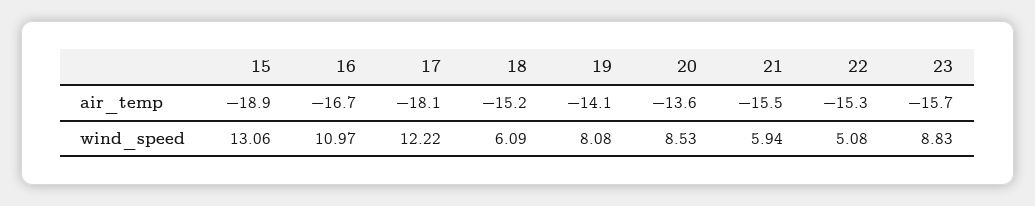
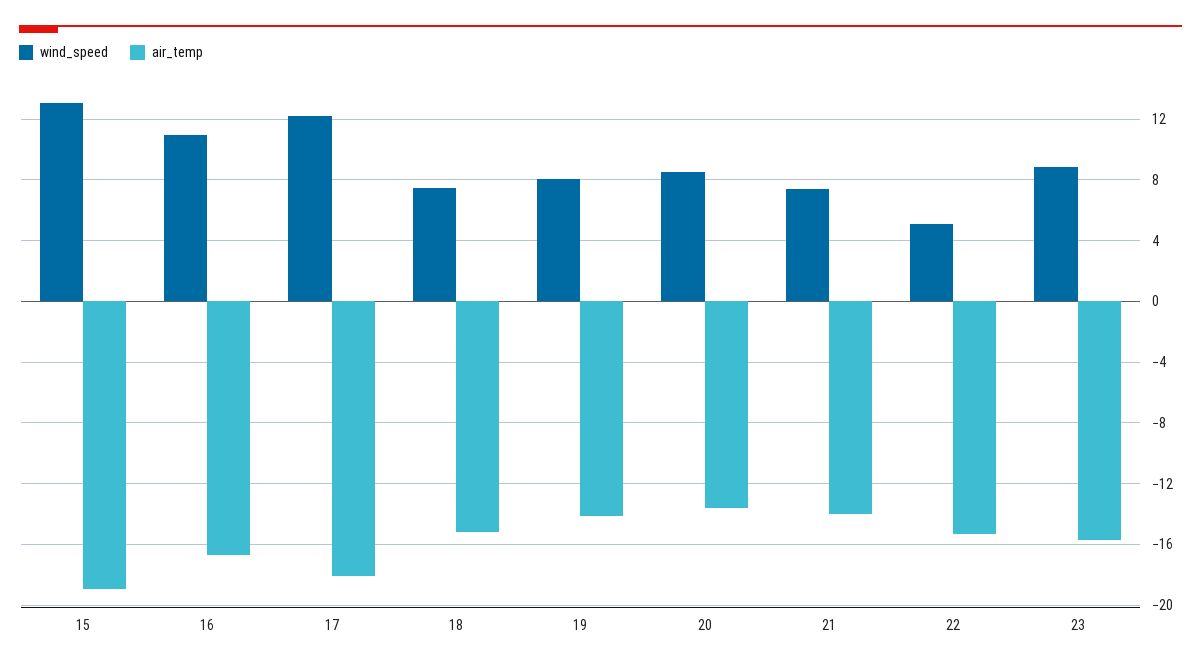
  {
    "air_temp": {
      "15": -18.9,
      "16": -16.7,
      "17": -18.1,
      "18": -15.2,
      "19": -14.1,
      "20": -13.6,
-     "21": -15.5,
+     "21": -14,
      "22": -15.3,
      "23": -15.7
    },
    "wind_speed": {
      "15": 13.06,
      "16": 10.97,
      "17": 12.22,
-     "18": 6.09,
+     "18": 7.5,
      "19": 8.08,
      "20": 8.53,
-     "21": 5.94,
+     "21": 7.5,
      "22": 5.08,
      "23": 8.83
    }
  }

